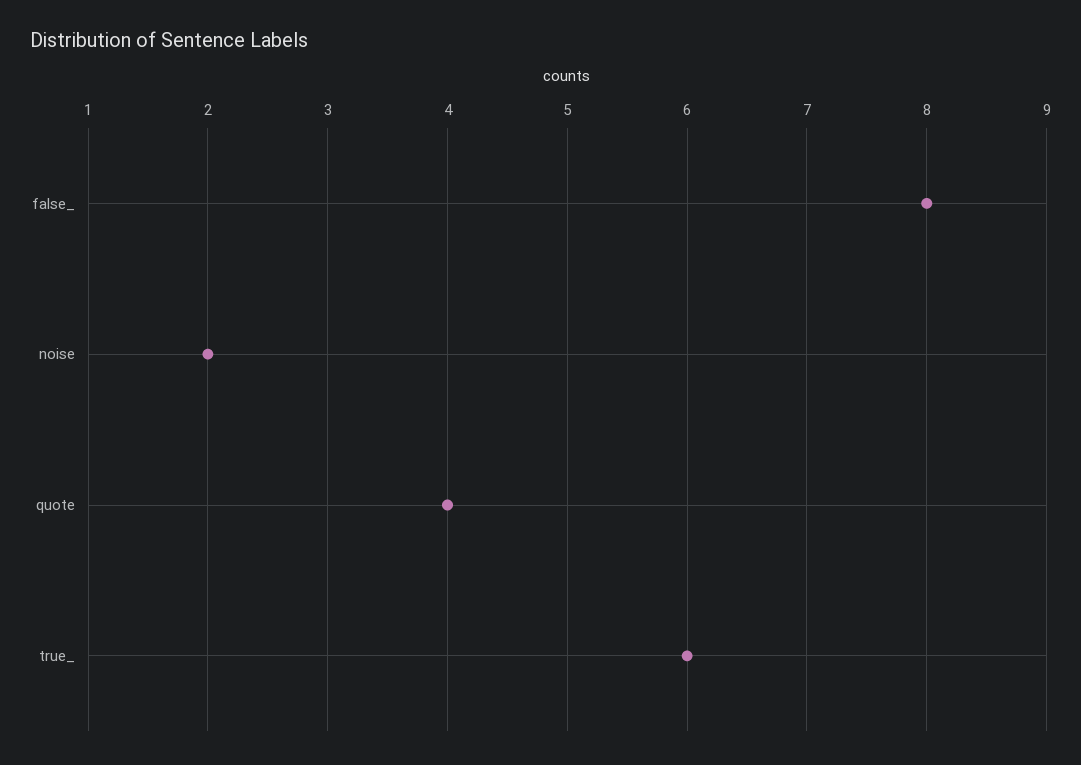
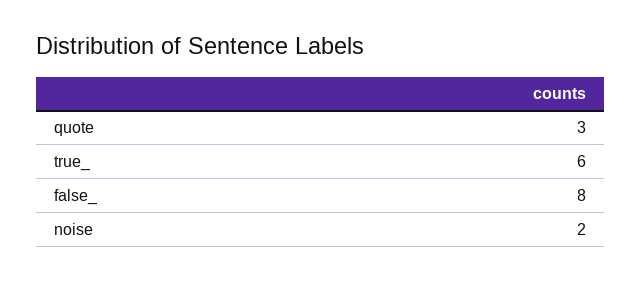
  {
    "false_": 8,
    "noise": 2,
-   "quote": 4,
+   "quote": 3,
    "true_": 6
  }

